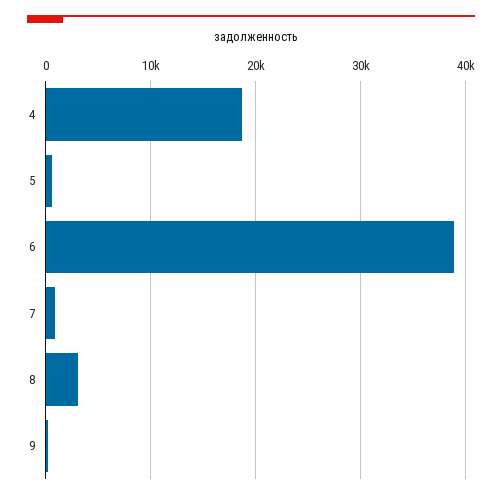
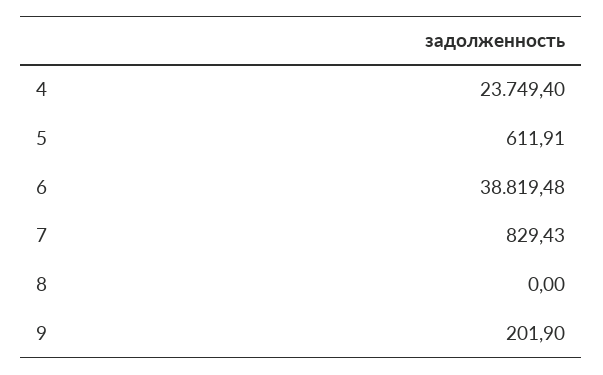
  {
-   "4": 19000,
+   "4": 23749.4,
    "5": 611.91,
    "6": 38819.48,
    "7": 829.43,
-   "8": 3000,
+   "8": 0,
    "9": 201.9
  }

